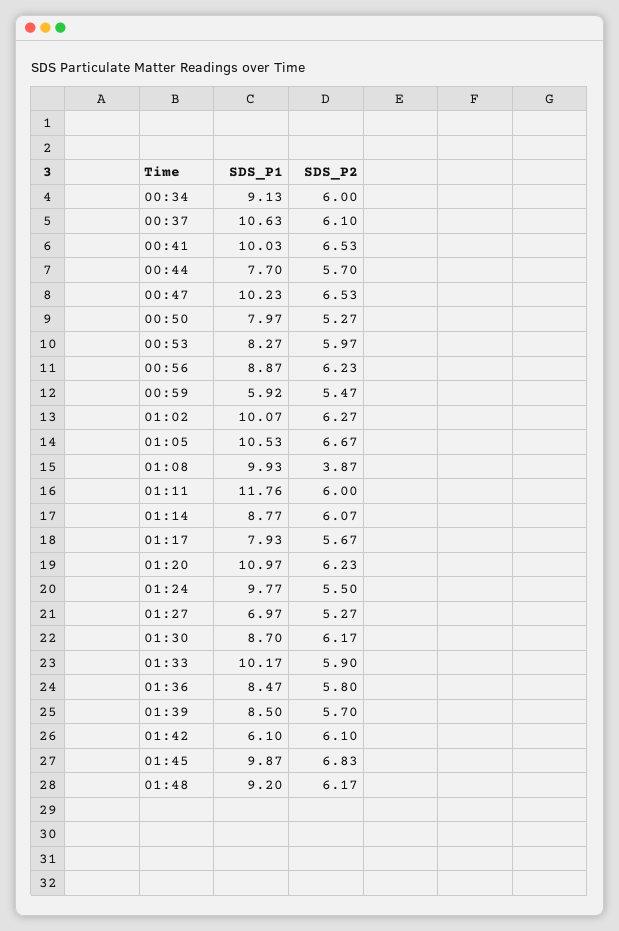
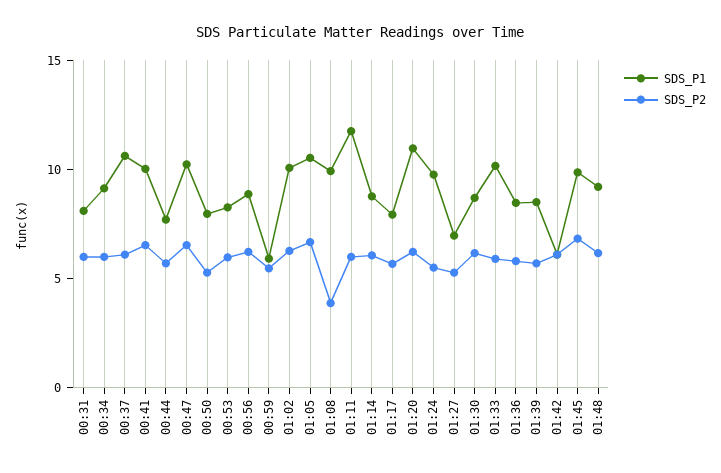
  {
    "SDS_P1": {
      "00:34": 9.13,
      "00:37": 10.63,
      "00:41": 10.03,
      "00:44": 7.7,
      "00:47": 10.23,
      "00:50": 7.97,
      "00:53": 8.27,
      "00:56": 8.87,
      "00:59": 5.92,
      "01:02": 10.07,
      "01:05": 10.53,
      "01:08": 9.93,
      "01:11": 11.76,
      "01:14": 8.77,
      "01:17": 7.93,
      "01:20": 10.97,
      "01:24": 9.77,
      "01:27": 6.97,
      "01:30": 8.7,
      "01:33": 10.17,
      "01:36": 8.47,
      "01:39": 8.5,
      "01:42": 6.1,
      "01:45": 9.87,
-     "01:48": 9.2
+     "01:48": 9.2,
+     "00:31": 8
    },
    "SDS_P2": {
      "00:34": 6,
      "00:37": 6.1,
      "00:41": 6.53,
      "00:44": 5.7,
      "00:47": 6.53,
      "00:50": 5.27,
      "00:53": 5.97,
      "00:56": 6.23,
      "00:59": 5.47,
      "01:02": 6.27,
      "01:05": 6.67,
      "01:08": 3.87,
      "01:11": 6,
      "01:14": 6.07,
      "01:17": 5.67,
      "01:20": 6.23,
      "01:24": 5.5,
      "01:27": 5.27,
      "01:30": 6.17,
      "01:33": 5.9,
      "01:36": 5.8,
      "01:39": 5.7,
      "01:42": 6.1,
      "01:45": 6.83,
-     "01:48": 6.17
+     "01:48": 6.17,
+     "00:31": 6
    }
  }

